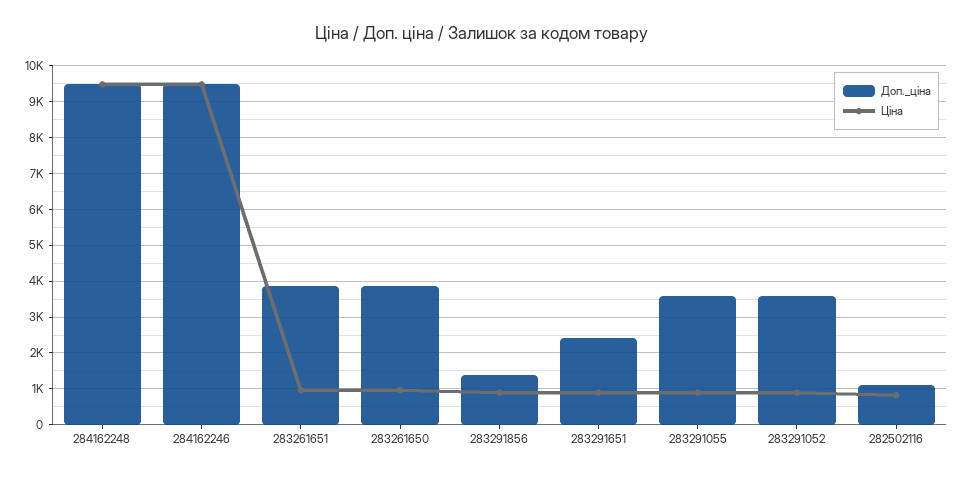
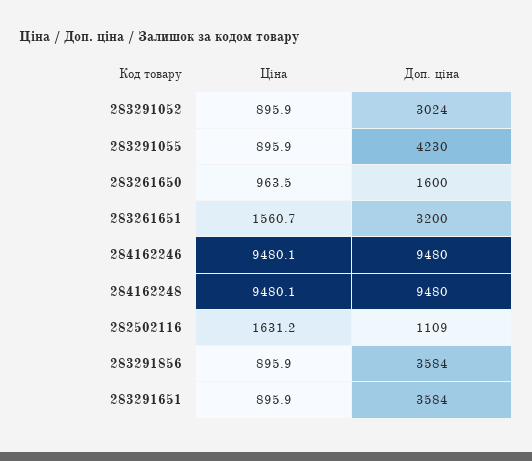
  {
    "Доп._ціна": {
      "284162248": 9480,
      "284162246": 9480,
-     "283261651": 3800,
+     "283261651": 3200,
-     "283261650": 3800,
+     "283261650": 1600,
-     "283291856": 1400,
+     "283291856": 3584,
-     "283291651": 2400,
+     "283291651": 3584,
-     "283291055": 3600,
+     "283291055": 4230,
-     "283291052": 3600,
+     "283291052": 3024,
      "282502116": 1109
    },
    "Ціна": {
      "284162248": 9480.1,
      "284162246": 9480.1,
-     "283261651": 1000,
+     "283261651": 1560.7,
      "283261650": 963.5,
      "283291856": 895.9,
      "283291651": 895.9,
      "283291055": 895.9,
      "283291052": 895.9,
-     "282502116": 800
+     "282502116": 1631.2
    }
  }

